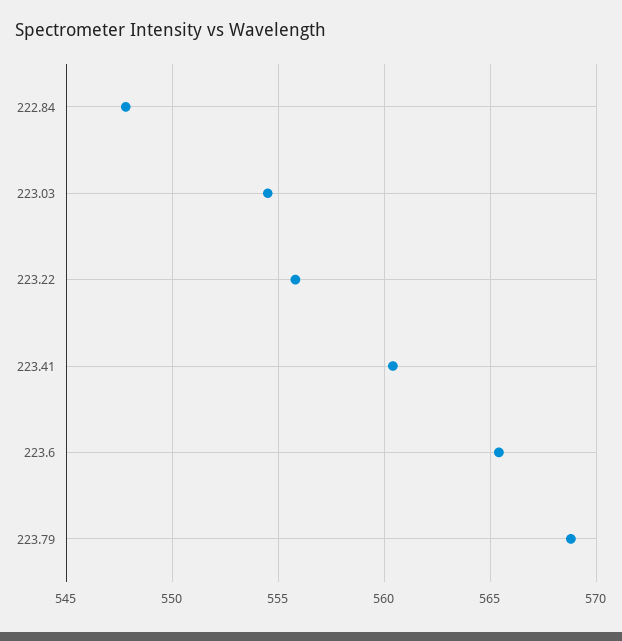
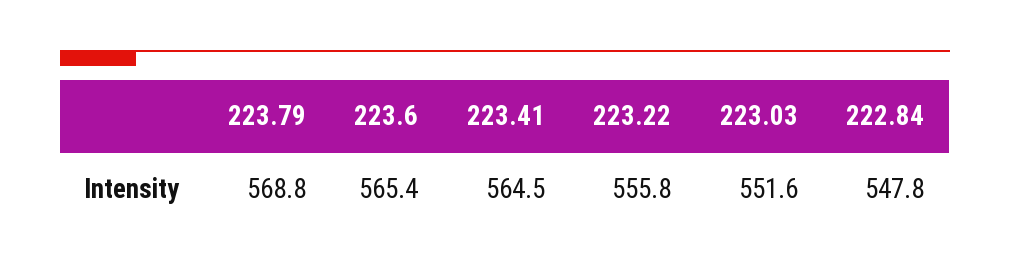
  {
    "222.84": 547.8,
-   "223.03": 554.5,
+   "223.03": 551.6,
    "223.22": 555.8,
-   "223.41": 560.5,
+   "223.41": 564.5,
    "223.6": 565.4,
    "223.79": 568.8
  }

